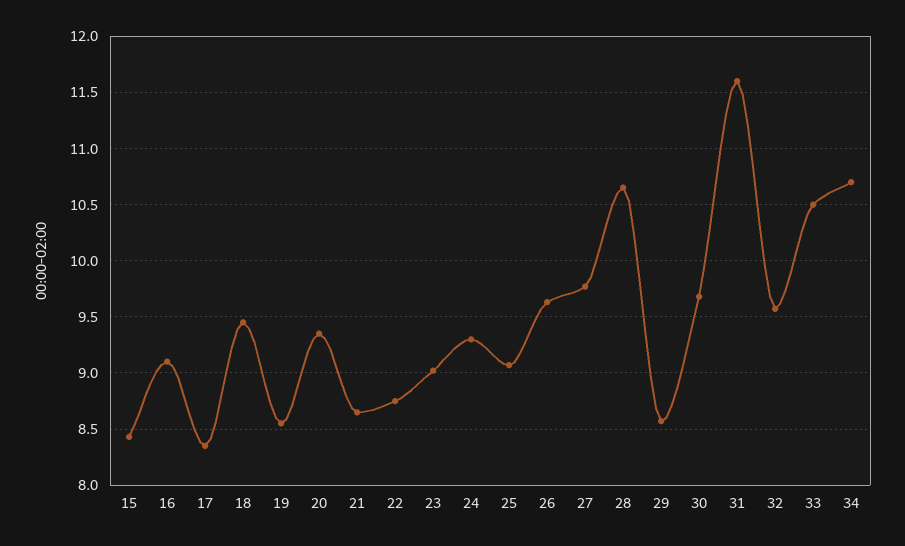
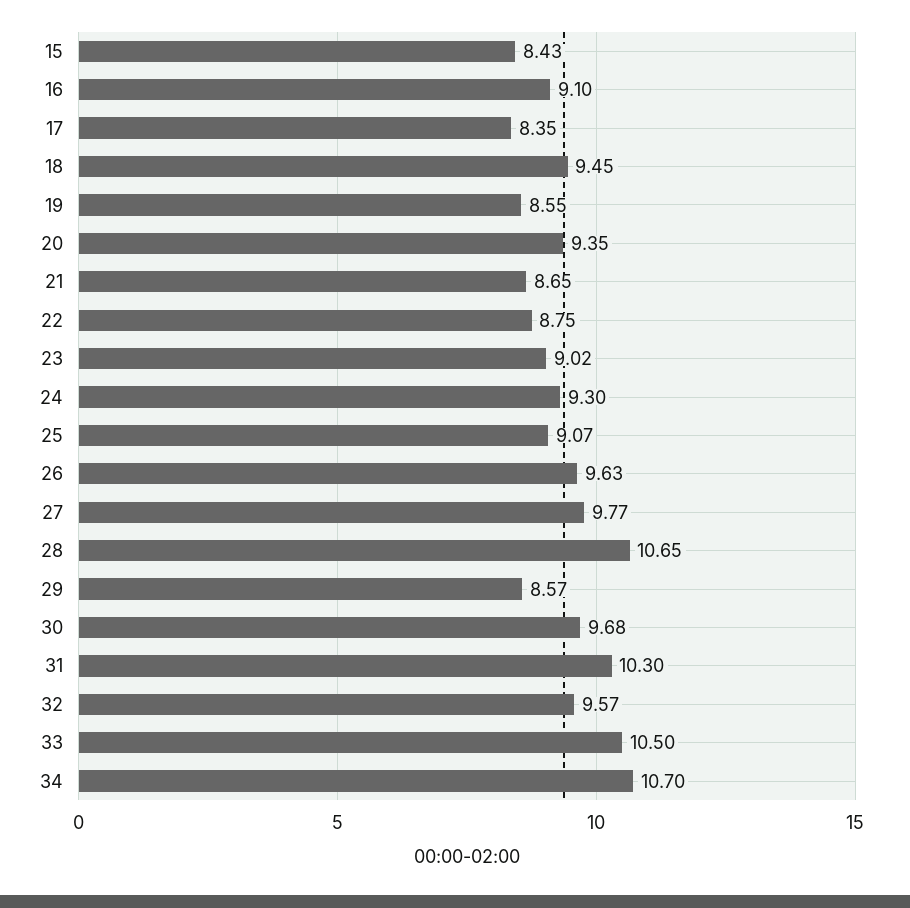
  {
    "15": 8.43,
    "16": 9.1,
    "17": 8.35,
    "18": 9.45,
    "19": 8.55,
    "20": 9.35,
    "21": 8.65,
    "22": 8.75,
    "23": 9.02,
    "24": 9.3,
    "25": 9.07,
    "26": 9.63,
    "27": 9.77,
    "28": 10.65,
    "29": 8.57,
    "30": 9.68,
-   "31": 11.6,
+   "31": 10.3,
    "32": 9.57,
    "33": 10.5,
    "34": 10.7
  }

